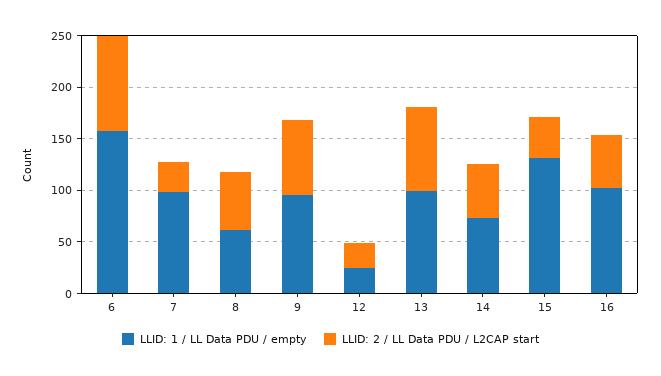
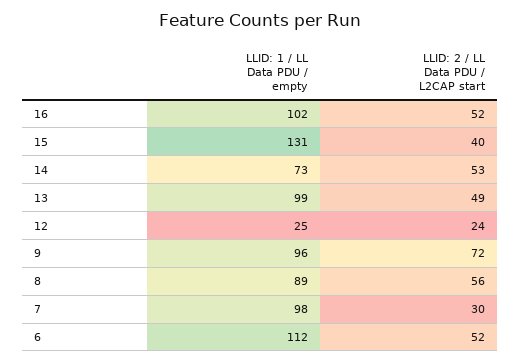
  {
    "LLID: 1 / LL Data PDU / empty": {
-     "6": 160,
+     "6": 112,
      "7": 98,
-     "8": 60,
+     "8": 89,
      "9": 96,
      "12": 25,
      "13": 99,
      "14": 73,
      "15": 131,
      "16": 102
    },
    "LLID: 2 / LL Data PDU / L2CAP start": {
-     "6": 90,
+     "6": 52,
      "7": 30,
      "8": 56,
      "9": 72,
      "12": 24,
-     "13": 80,
+     "13": 49,
      "14": 53,
      "15": 40,
      "16": 52
    }
  }

